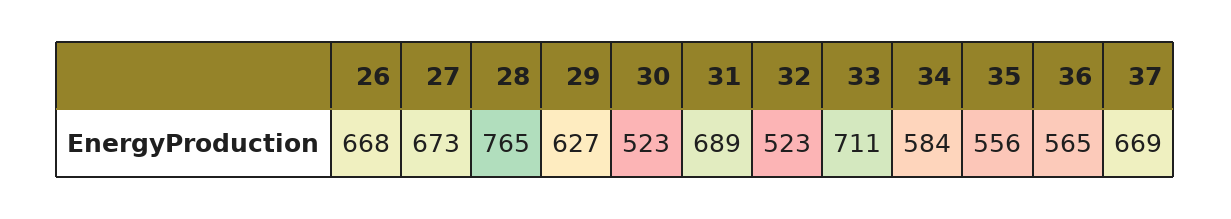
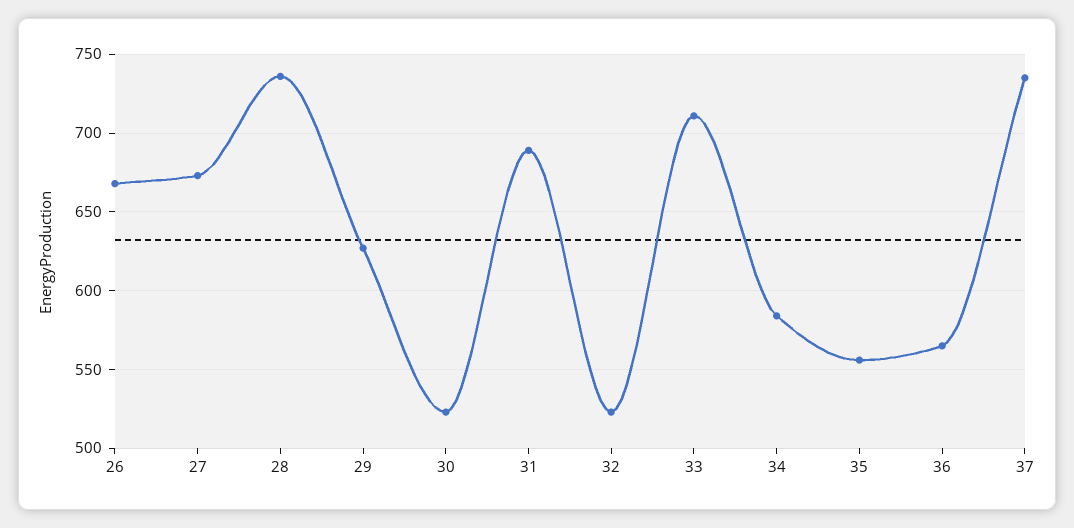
  {
    "26": 668,
    "27": 673,
-   "28": 765,
+   "28": 735,
    "29": 627,
    "30": 523,
    "31": 689,
    "32": 523,
    "33": 711,
    "34": 584,
    "35": 556,
    "36": 565,
-   "37": 669
+   "37": 735
  }

